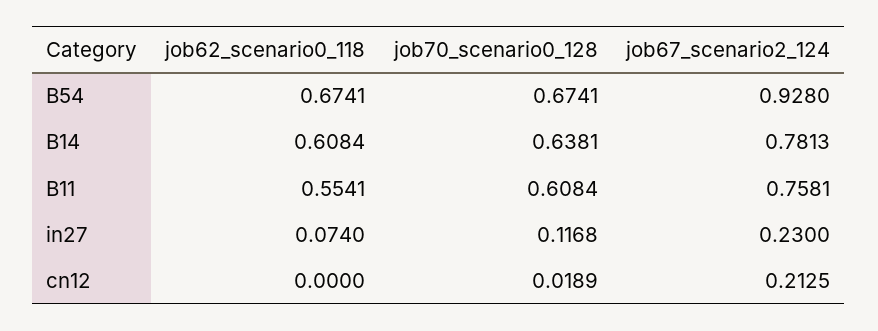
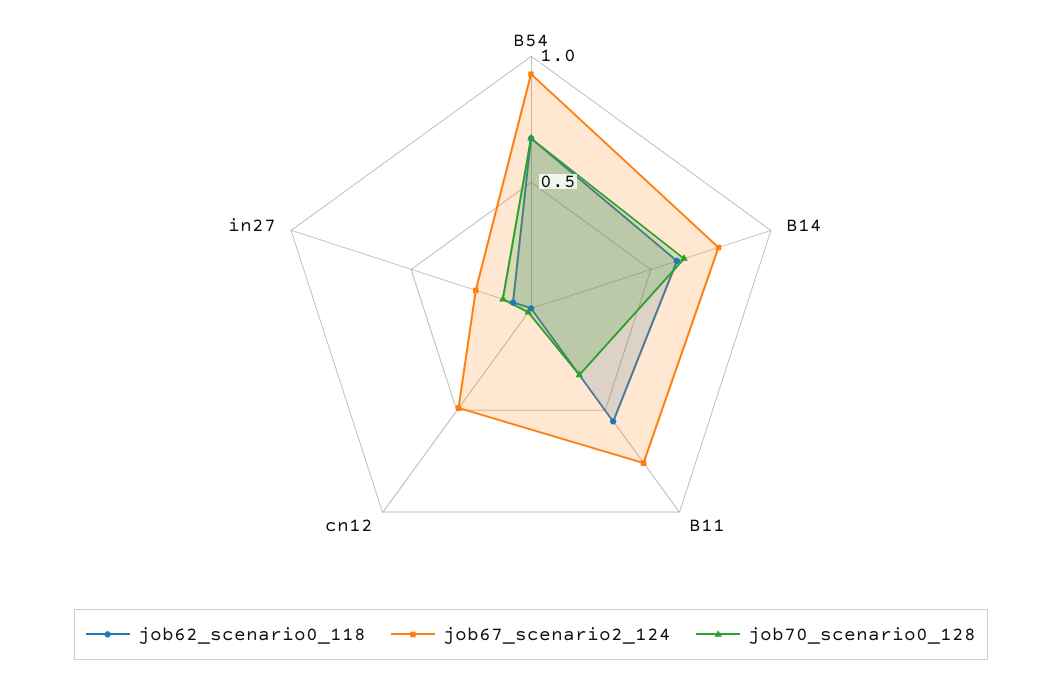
  {
    "job62_scenario0_118": {
      "B54": 0.6741,
      "B14": 0.6084,
      "B11": 0.5541,
      "in27": 0.074,
      "cn12": 0
    },
    "job70_scenario0_128": {
      "B54": 0.6741,
      "B14": 0.6381,
-     "B11": 0.6084,
+     "B11": 0.3,
      "in27": 0.1168,
      "cn12": 0.0189
    },
    "job67_scenario2_124": {
      "B54": 0.928,
      "B14": 0.7813,
      "B11": 0.7581,
      "in27": 0.23,
-     "cn12": 0.2125
+     "cn12": 0.5
    }
  }

